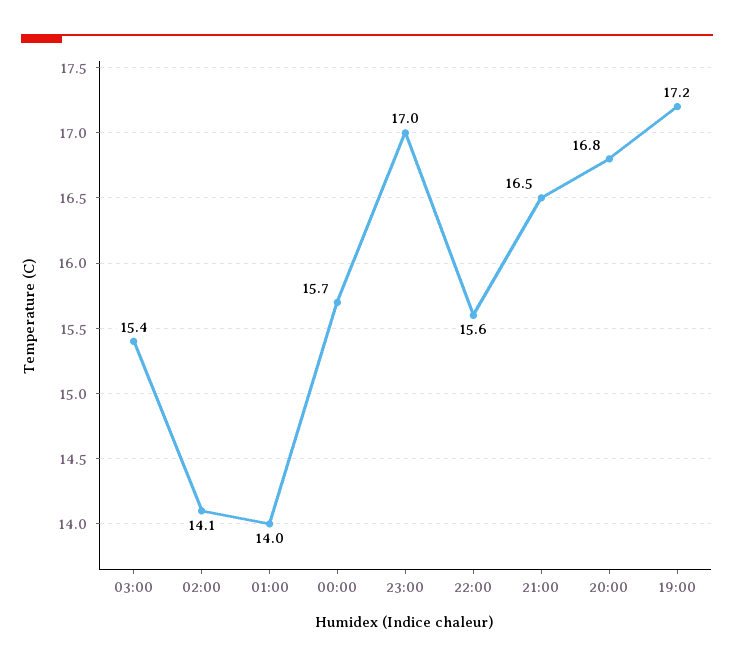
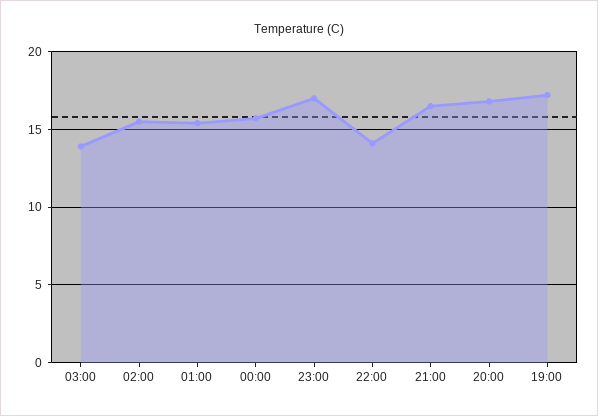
  {
-   "03:00": 15.4,
+   "03:00": 14,
-   "02:00": 14.1,
+   "02:00": 15.5,
-   "01:00": 14,
+   "01:00": 15.5,
    "00:00": 15.7,
    "23:00": 17,
-   "22:00": 15.6,
+   "22:00": 14,
    "21:00": 16.5,
    "20:00": 16.8,
    "19:00": 17.2
  }

